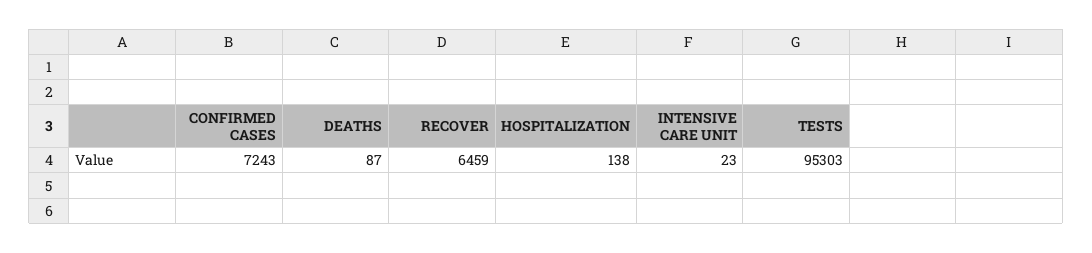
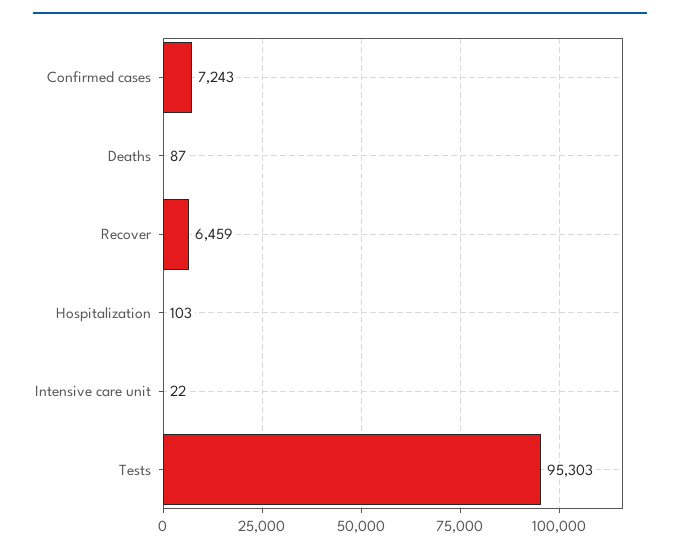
  {
    "CONFIRMED CASES": 7243,
    "DEATHS": 87,
    "RECOVER": 6459,
-   "HOSPITALIZATION": 138,
+   "HOSPITALIZATION": 103,
-   "INTENSIVE CARE UNIT": 23,
+   "INTENSIVE CARE UNIT": 22,
    "TESTS": 95303
  }

